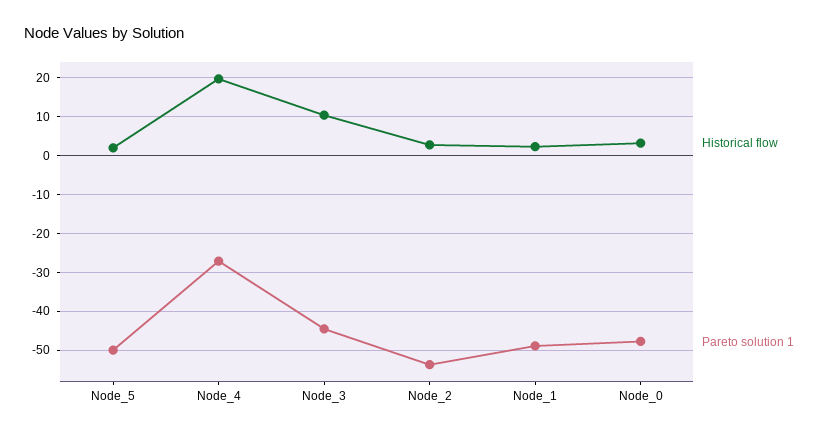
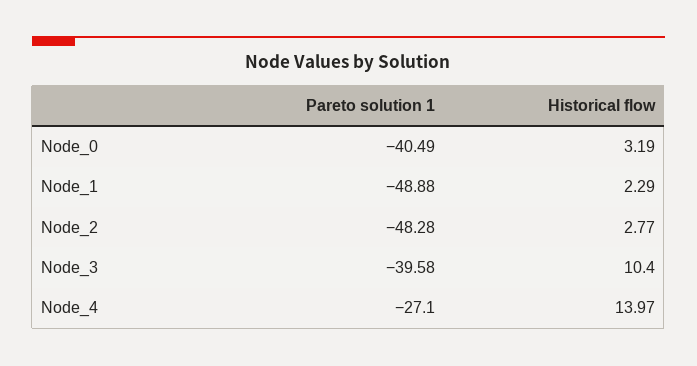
  {
    "Historical flow": {
-     "Node_5": 2,
-     "Node_4": 20,
+     "Node_4": 13.97,
      "Node_3": 10.4,
      "Node_2": 2.77,
      "Node_1": 2.29,
      "Node_0": 3.19
    },
    "Pareto solution 1": {
-     "Node_5": -50,
      "Node_4": -27.1,
-     "Node_3": -44,
+     "Node_3": -39.58,
-     "Node_2": -54,
+     "Node_2": -48.28,
      "Node_1": -48.88,
-     "Node_0": -48
+     "Node_0": -40.49
    }
  }

